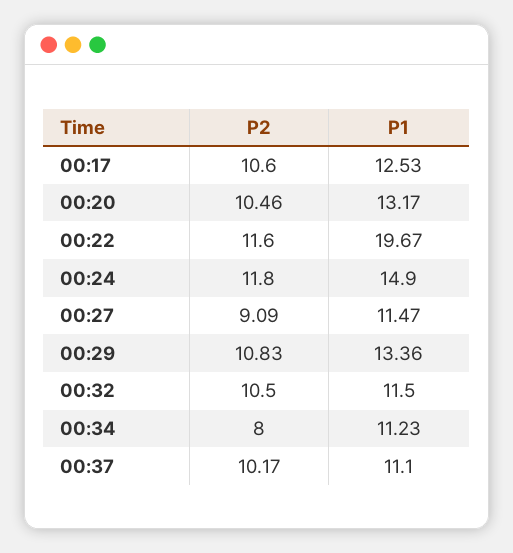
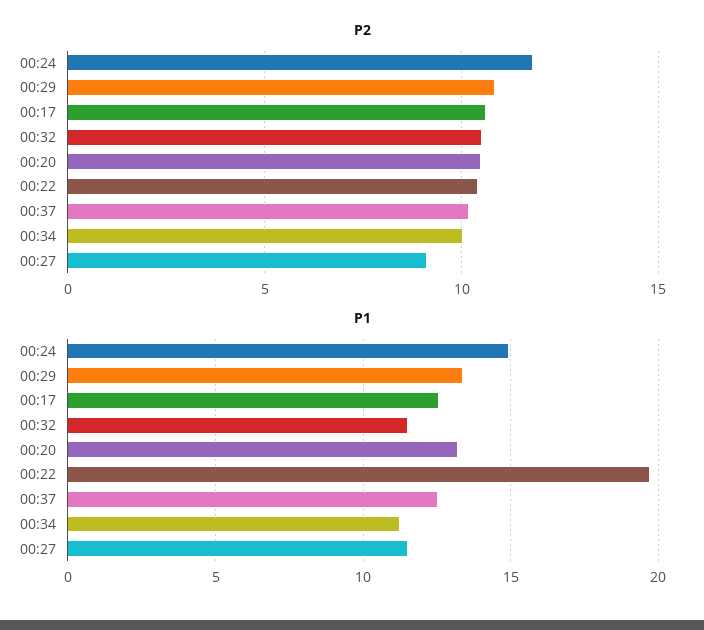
  {
    "P2": {
      "00:17": 10.6,
      "00:20": 10.46,
-     "00:22": 11.6,
+     "00:22": 10.5,
      "00:24": 11.8,
      "00:27": 9.09,
      "00:29": 10.83,
      "00:32": 10.5,
-     "00:34": 8,
+     "00:34": 10,
      "00:37": 10.17
    },
    "P1": {
      "00:17": 12.53,
      "00:20": 13.17,
      "00:22": 19.67,
      "00:24": 14.9,
      "00:27": 11.47,
      "00:29": 13.36,
      "00:32": 11.5,
      "00:34": 11.23,
-     "00:37": 11.1
+     "00:37": 12.5
    }
  }

